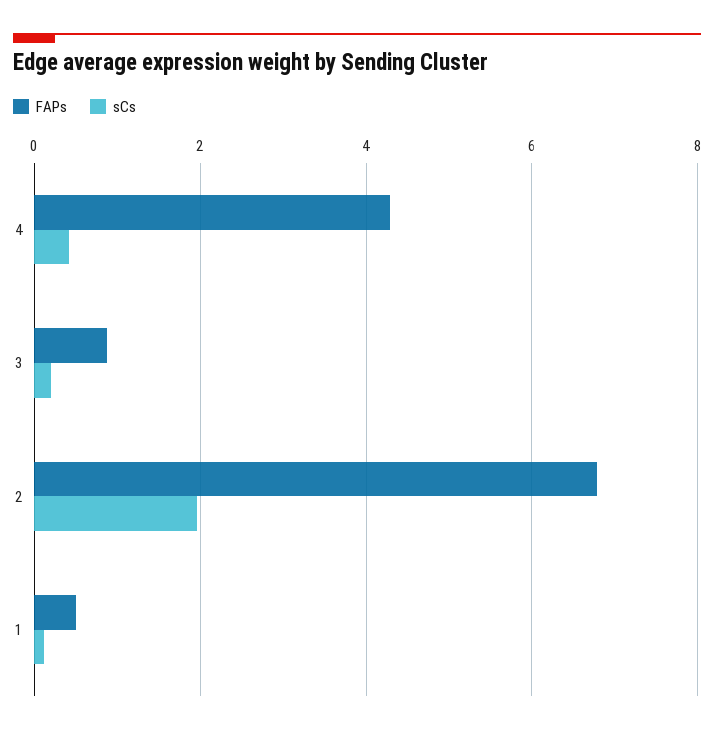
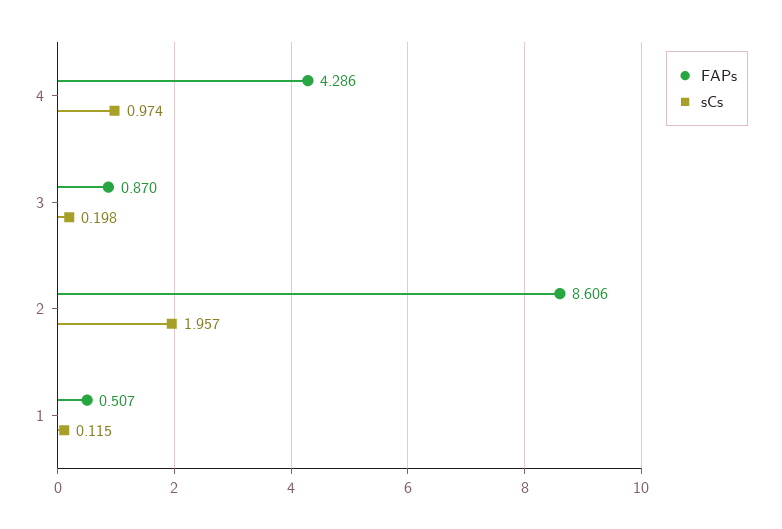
  {
    "FAPs": {
      "4": 4.286,
      "3": 0.87,
-     "2": 6.8,
+     "2": 8.606,
      "1": 0.507
    },
    "sCs": {
-     "4": 0.4,
+     "4": 0.974,
      "3": 0.198,
      "2": 1.957,
      "1": 0.115
    }
  }

